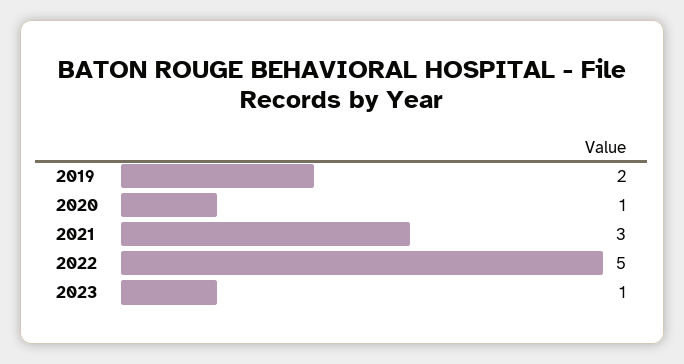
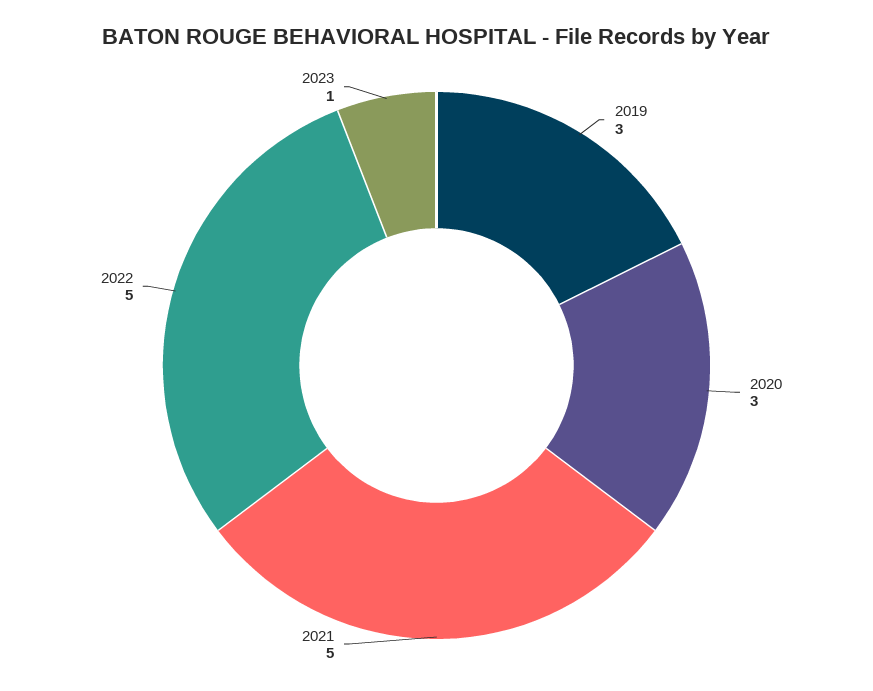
  {
-   "2019": 2,
+   "2019": 3,
-   "2020": 1,
+   "2020": 3,
-   "2021": 3,
+   "2021": 5,
    "2022": 5,
    "2023": 1
  }

